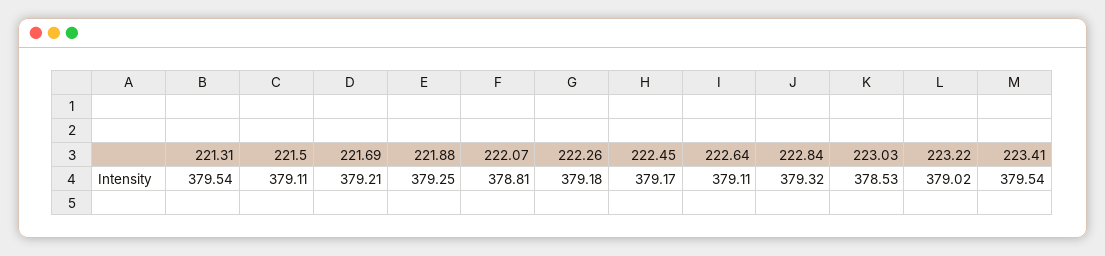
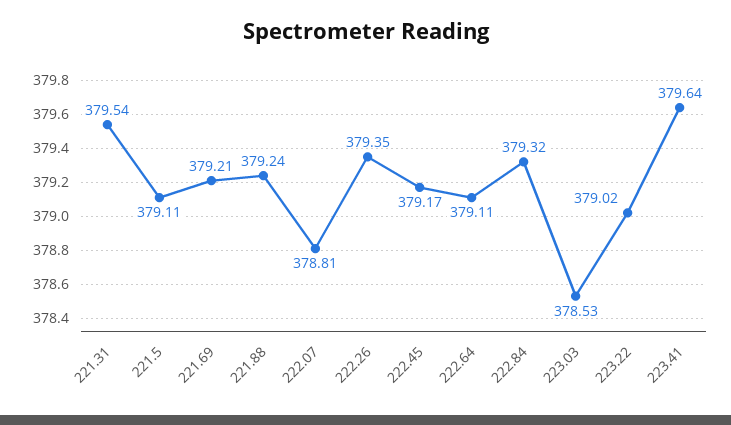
  {
    "221.31": 379.54,
    "221.5": 379.11,
    "221.69": 379.21,
-   "221.88": 379.25,
+   "221.88": 379.24,
    "222.07": 378.81,
-   "222.26": 379.18,
+   "222.26": 379.35,
    "222.45": 379.17,
    "222.64": 379.11,
    "222.84": 379.32,
    "223.03": 378.53,
    "223.22": 379.02,
-   "223.41": 379.54
+   "223.41": 379.64
  }

